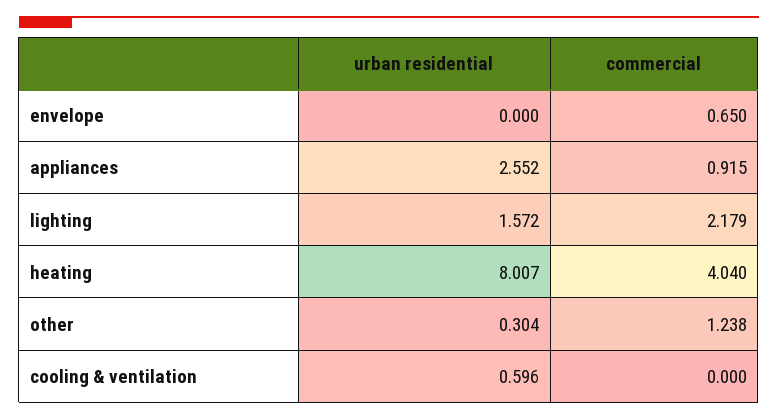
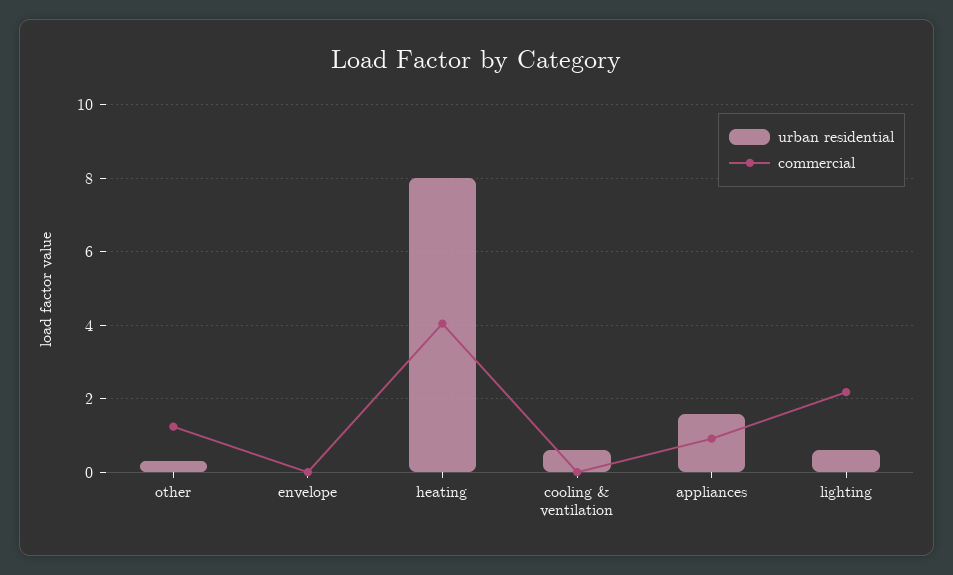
  {
    "urban residential": {
      "envelope": 0,
-     "appliances": 2.552,
+     "appliances": 1.6,
-     "lighting": 1.572,
+     "lighting": 0.6,
      "heating": 8.007,
      "other": 0.304,
      "cooling & ventilation": 0.596
    },
    "commercial": {
-     "envelope": 0.65,
+     "envelope": 0,
      "appliances": 0.915,
      "lighting": 2.179,
      "heating": 4.04,
      "other": 1.238,
      "cooling & ventilation": 0
    }
  }

